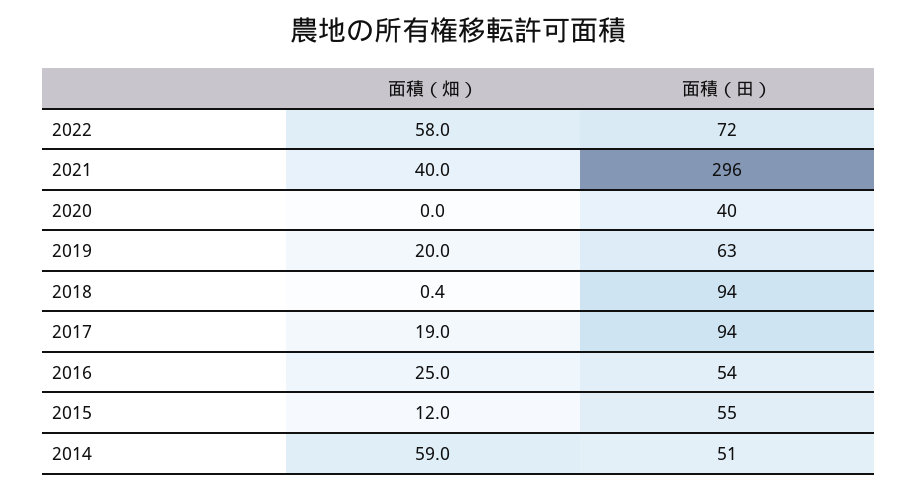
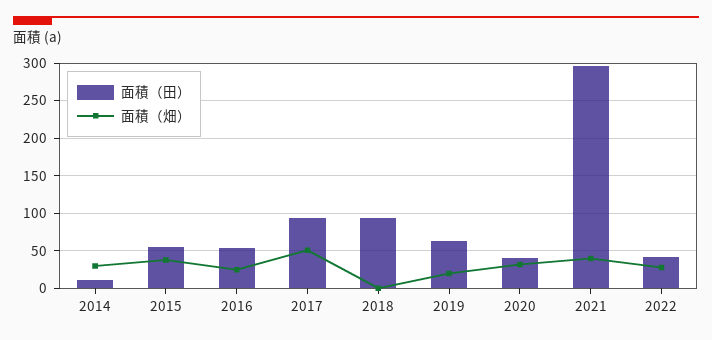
  {
    "面積（畑）": {
-     "2022": 58,
+     "2022": 30,
      "2021": 40,
-     "2020": 0,
+     "2020": 30,
      "2019": 20,
      "2018": 0.4,
-     "2017": 19,
+     "2017": 50,
      "2016": 25,
-     "2015": 12,
+     "2015": 40,
-     "2014": 59
+     "2014": 30
    },
    "面積（田）": {
-     "2022": 72,
+     "2022": 40,
      "2021": 296,
      "2020": 40,
      "2019": 63,
      "2018": 94,
      "2017": 94,
      "2016": 54,
      "2015": 55,
-     "2014": 51
+     "2014": 10
    }
  }

